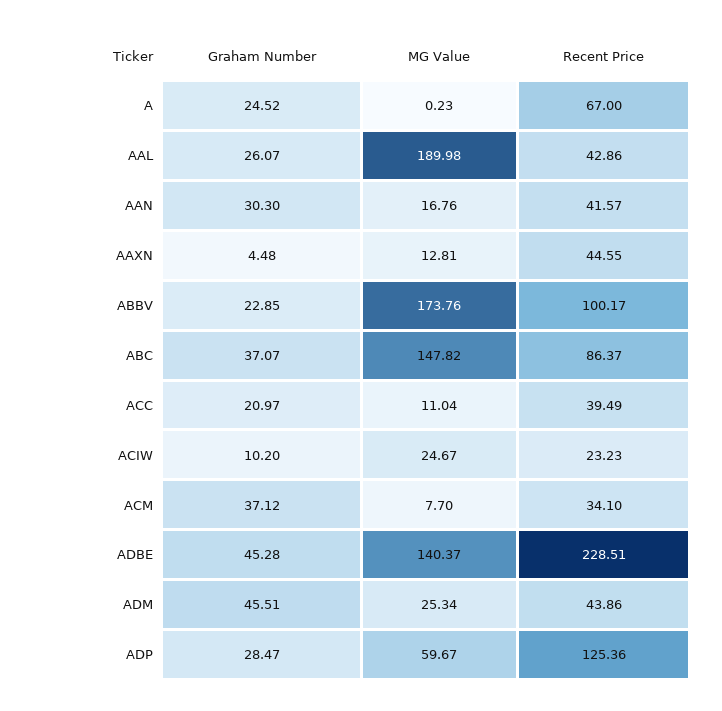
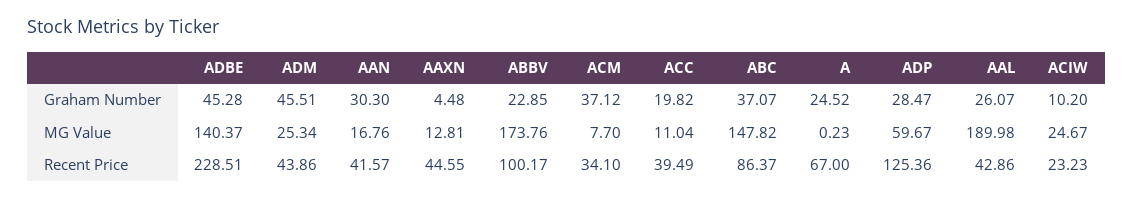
  {
    "Graham Number": {
      "A": 24.52,
      "AAL": 26.07,
      "AAN": 30.3,
      "AAXN": 4.48,
      "ABBV": 22.85,
      "ABC": 37.07,
-     "ACC": 20.97,
+     "ACC": 19.82,
      "ACIW": 10.2,
      "ACM": 37.12,
      "ADBE": 45.28,
      "ADM": 45.51,
      "ADP": 28.47
    },
    "MG Value": {
      "A": 0.23,
      "AAL": 189.98,
      "AAN": 16.76,
      "AAXN": 12.81,
      "ABBV": 173.76,
      "ABC": 147.82,
      "ACC": 11.04,
      "ACIW": 24.67,
      "ACM": 7.7,
      "ADBE": 140.37,
      "ADM": 25.34,
      "ADP": 59.67
    },
    "Recent Price": {
      "A": 67,
      "AAL": 42.86,
      "AAN": 41.57,
      "AAXN": 44.55,
      "ABBV": 100.17,
      "ABC": 86.37,
      "ACC": 39.49,
      "ACIW": 23.23,
      "ACM": 34.1,
      "ADBE": 228.51,
      "ADM": 43.86,
      "ADP": 125.36
    }
  }

